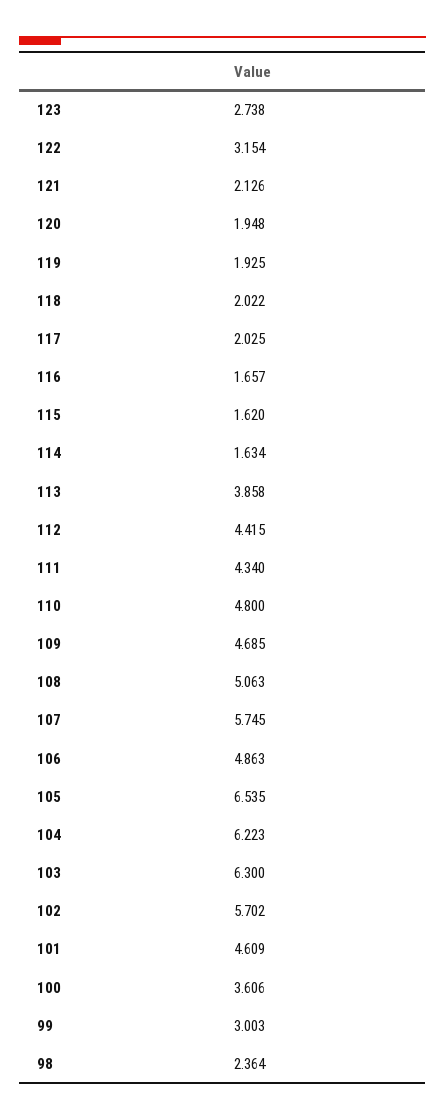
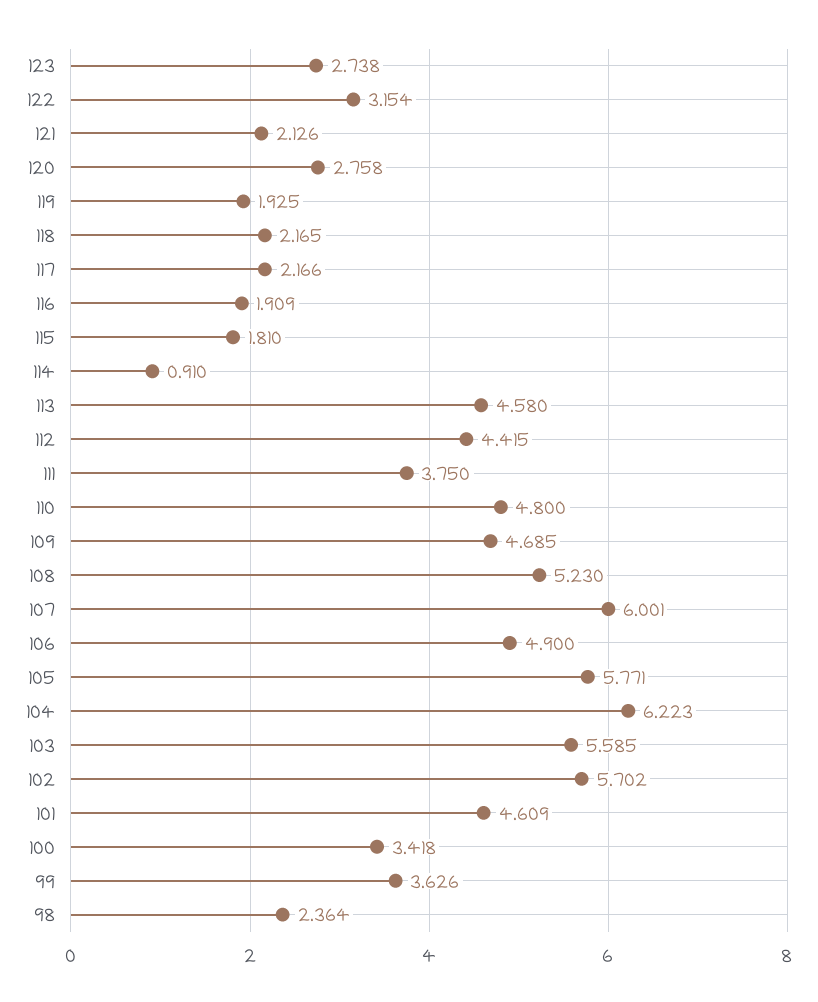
  {
    "123": 2.738,
    "122": 3.154,
    "121": 2.126,
-   "120": 1.948,
+   "120": 2.758,
    "119": 1.925,
-   "118": 2.022,
+   "118": 2.165,
-   "117": 2.025,
+   "117": 2.166,
-   "116": 1.657,
+   "116": 1.909,
-   "115": 1.62,
+   "115": 1.81,
-   "114": 1.634,
+   "114": 0.91,
-   "113": 3.858,
+   "113": 4.58,
    "112": 4.415,
-   "111": 4.34,
+   "111": 3.75,
    "110": 4.8,
    "109": 4.685,
-   "108": 5.063,
+   "108": 5.23,
-   "107": 5.745,
+   "107": 6.001,
-   "106": 4.863,
+   "106": 4.9,
-   "105": 6.535,
+   "105": 5.771,
    "104": 6.223,
-   "103": 6.3,
+   "103": 5.585,
    "102": 5.702,
    "101": 4.609,
-   "100": 3.606,
+   "100": 3.418,
-   "99": 3.003,
+   "99": 3.626,
    "98": 2.364
  }

